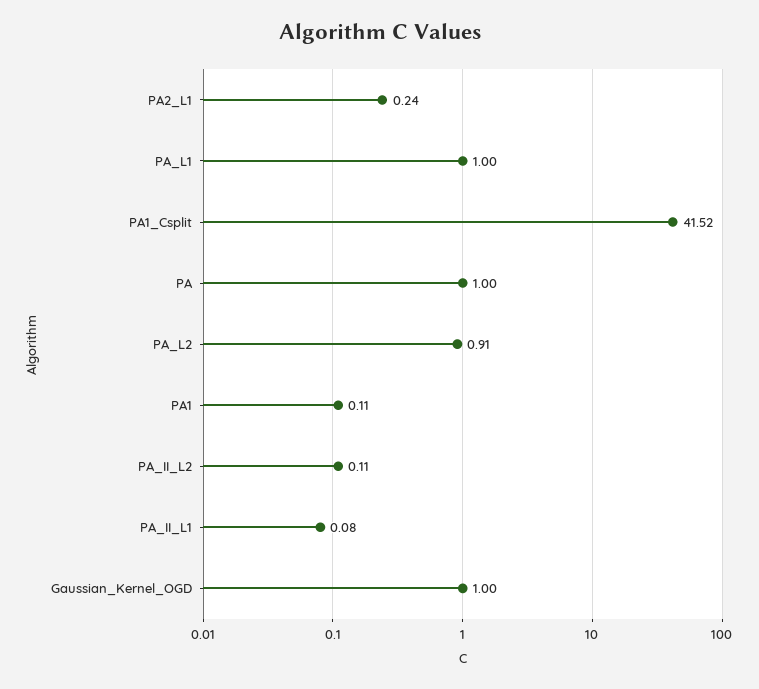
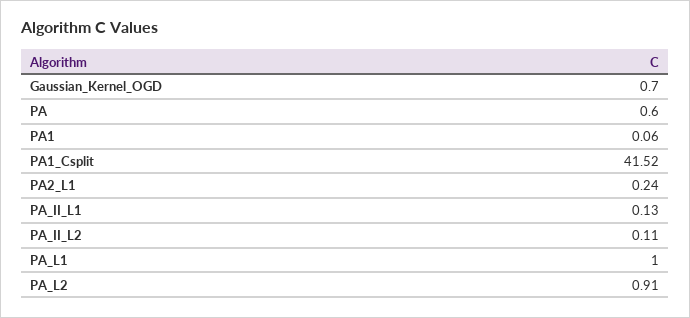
  {
    "PA2_L1": 0.24,
    "PA_L1": 1,
    "PA1_Csplit": 41.52,
-   "PA": 1,
+   "PA": 0.6,
    "PA_L2": 0.91,
-   "PA1": 0.11,
+   "PA1": 0.06,
    "PA_II_L2": 0.11,
-   "PA_II_L1": 0.08,
+   "PA_II_L1": 0.13,
-   "Gaussian_Kernel_OGD": 1
+   "Gaussian_Kernel_OGD": 0.7
  }

